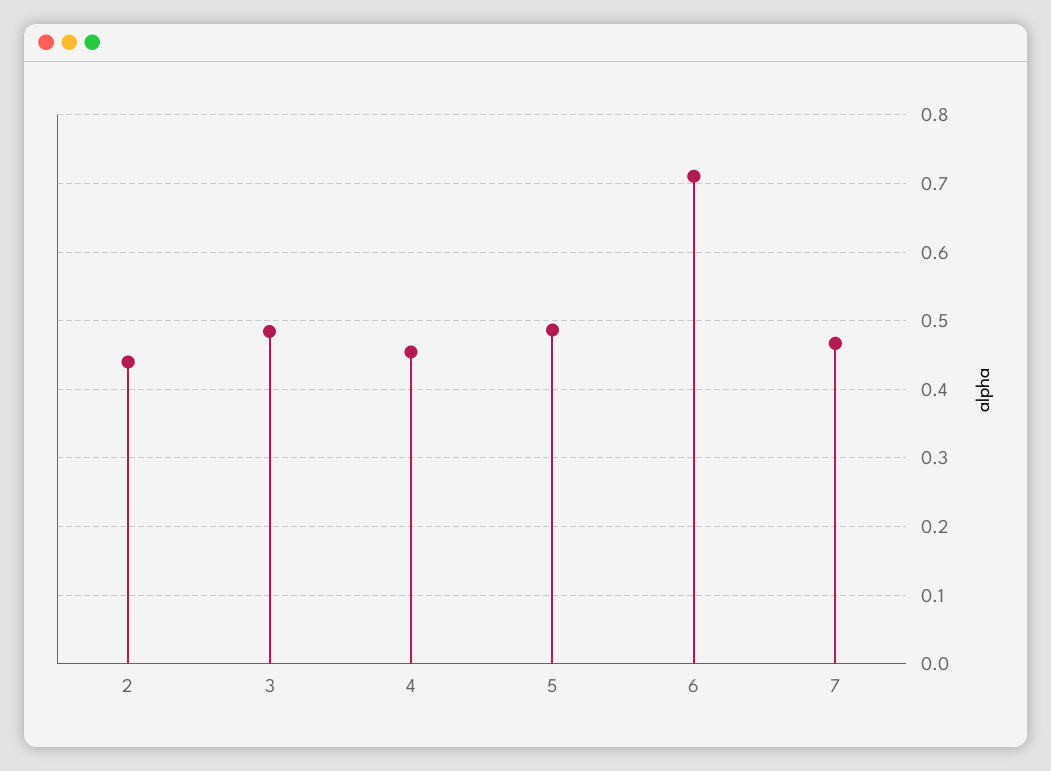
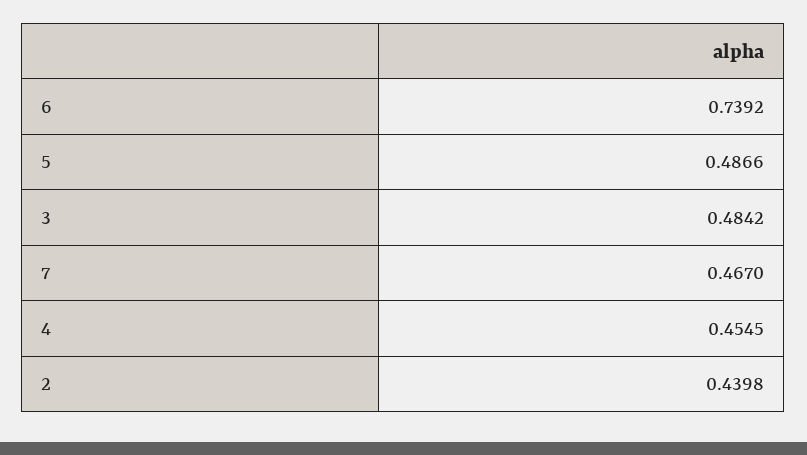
  {
    "2": 0.4398,
    "3": 0.4842,
    "4": 0.4545,
    "5": 0.4866,
-   "6": 0.71,
+   "6": 0.7392,
    "7": 0.467
  }

